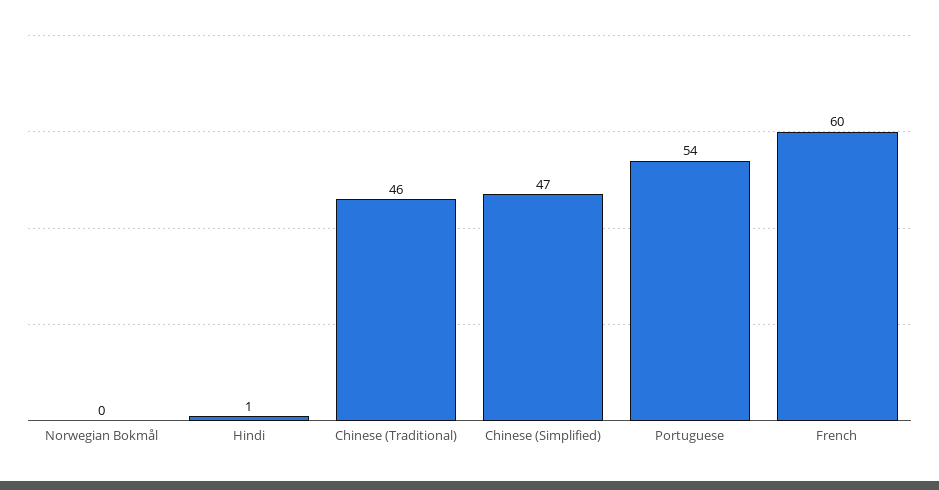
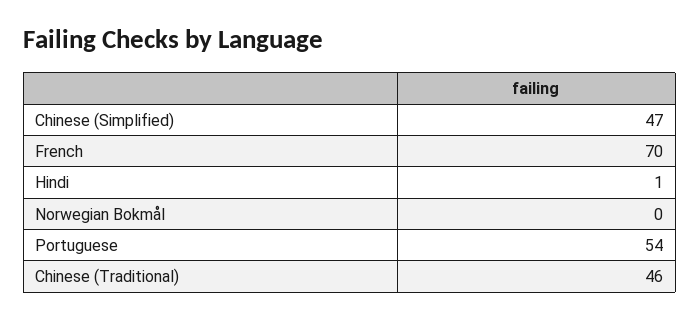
  {
    "Norwegian Bokmål": 0,
    "Hindi": 1,
    "Chinese (Traditional)": 46,
    "Chinese (Simplified)": 47,
    "Portuguese": 54,
-   "French": 60
+   "French": 70
  }

